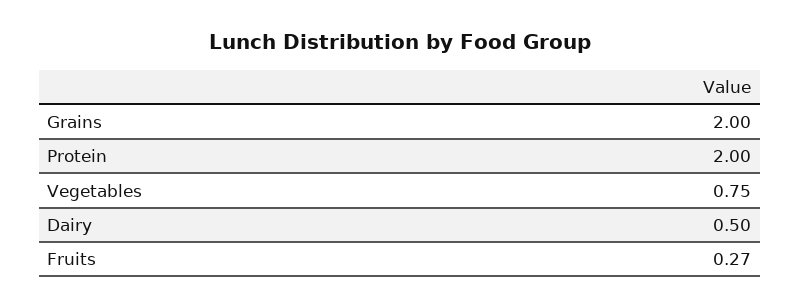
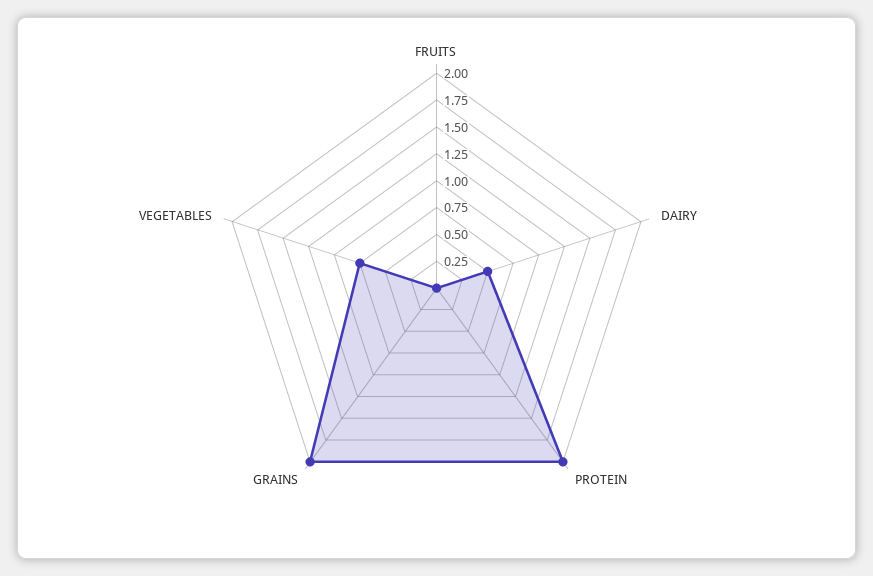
  {
    "Grains": 2,
    "Protein": 2,
    "Vegetables": 0.75,
    "Dairy": 0.5,
-   "Fruits": 0.27
+   "Fruits": 0
  }

